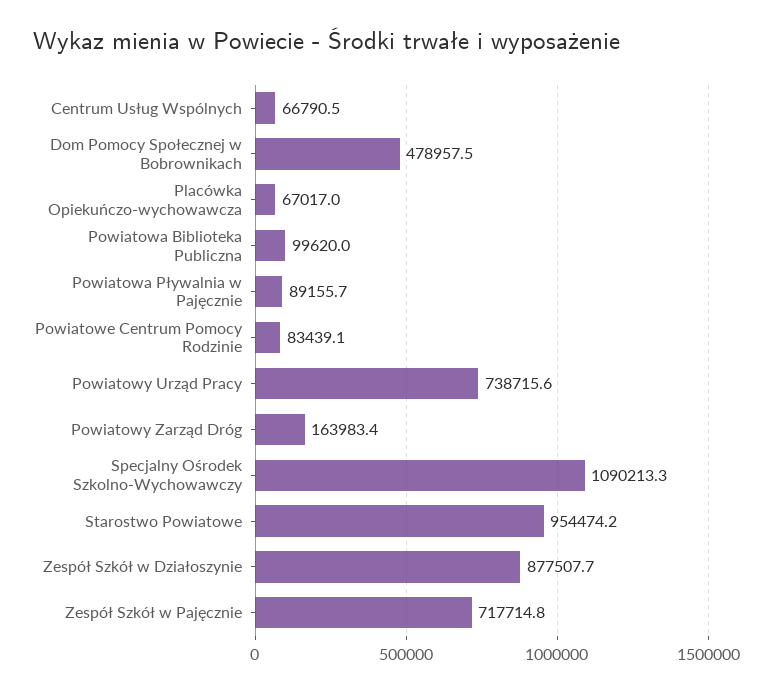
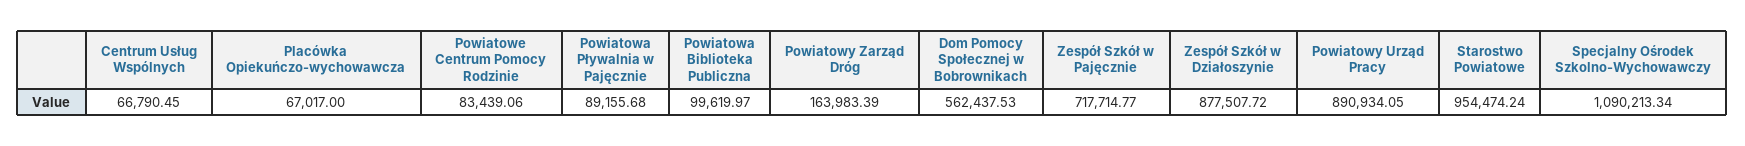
  {
    "Centrum Usług Wspólnych": 66790.45,
-   "Dom Pomocy Społecznej w Bobrownikach": 478957.5,
+   "Dom Pomocy Społecznej w Bobrownikach": 562437.53,
    "Placówka Opiekuńczo-wychowawcza": 67017,
    "Powiatowa Biblioteka Publiczna": 99619.97,
    "Powiatowa Pływalnia w Pajęcznie": 89155.68,
    "Powiatowe Centrum Pomocy Rodzinie": 83439.06,
-   "Powiatowy Urząd Pracy": 738715.6,
+   "Powiatowy Urząd Pracy": 890934.05,
    "Powiatowy Zarząd Dróg": 163983.39,
    "Specjalny Ośrodek Szkolno-Wychowawczy": 1090213.34,
    "Starostwo Powiatowe": 954474.24,
    "Zespół Szkół w Działoszynie": 877507.72,
    "Zespół Szkół w Pajęcznie": 717714.77
  }

